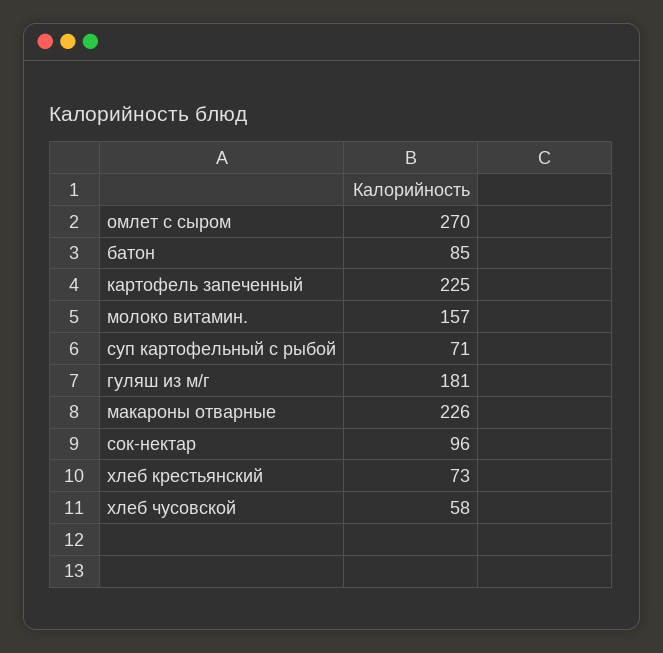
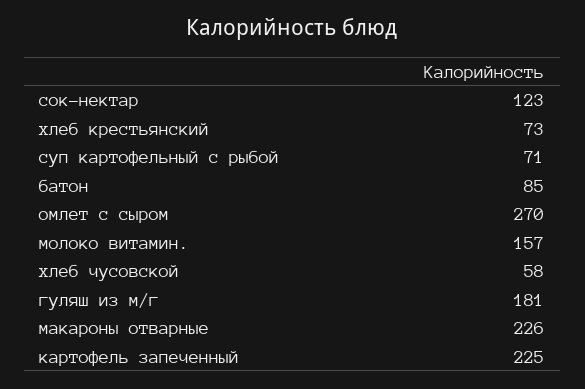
  {
    "омлет с сыром": 270,
    "батон": 85,
    "картофель запеченный": 225,
    "молоко витамин.": 157,
    "суп картофельный с рыбой": 71,
    "гуляш из м/г": 181,
    "макароны отварные": 226,
-   "сок-нектар": 96,
+   "сок-нектар": 123,
    "хлеб крестьянский": 73,
    "хлеб чусовской": 58
  }

